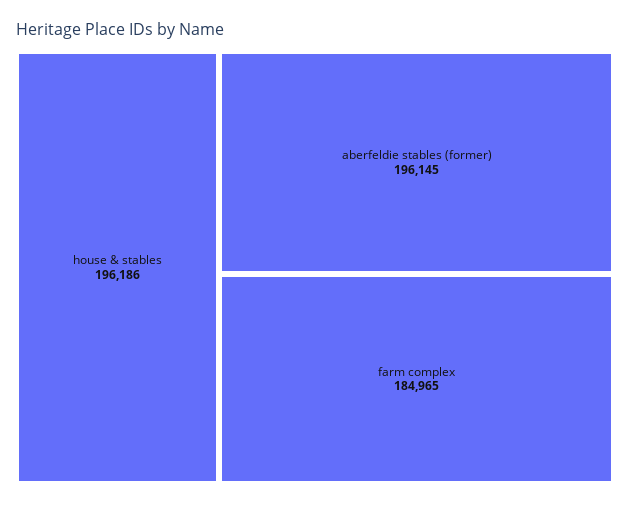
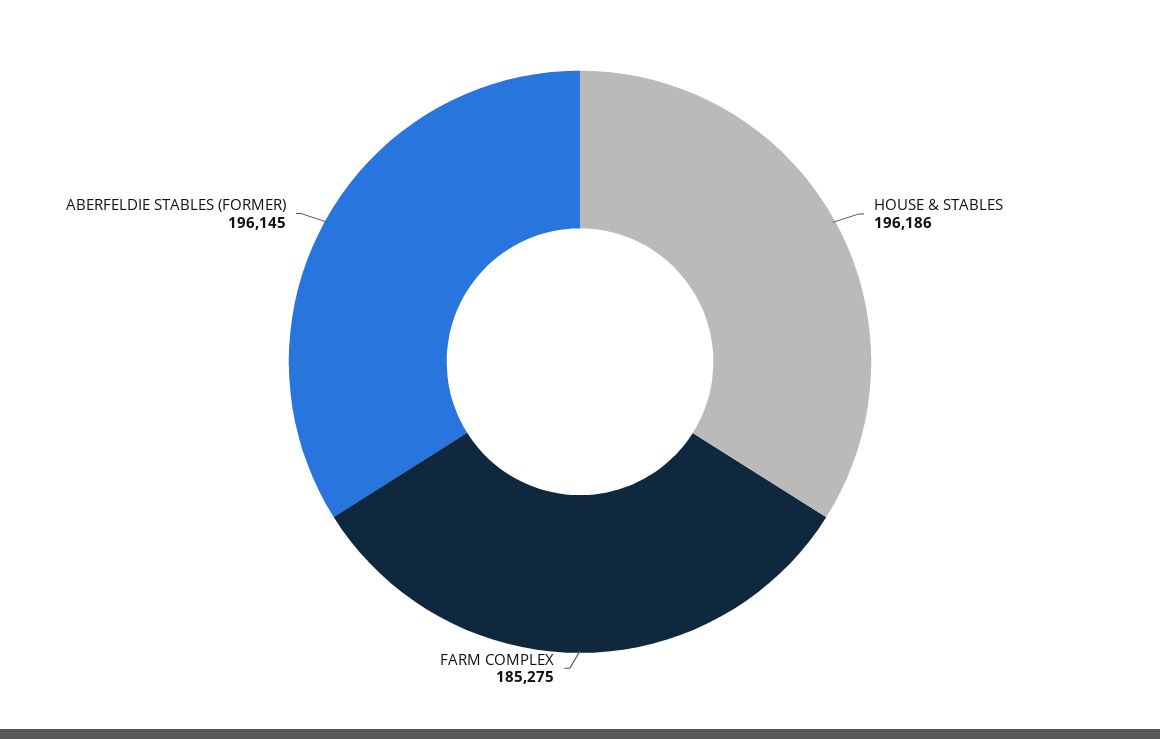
  {
    "house & stables": 196186,
    "aberfeldie stables (former)": 196145,
-   "farm complex": 184965
+   "farm complex": 185275
  }

